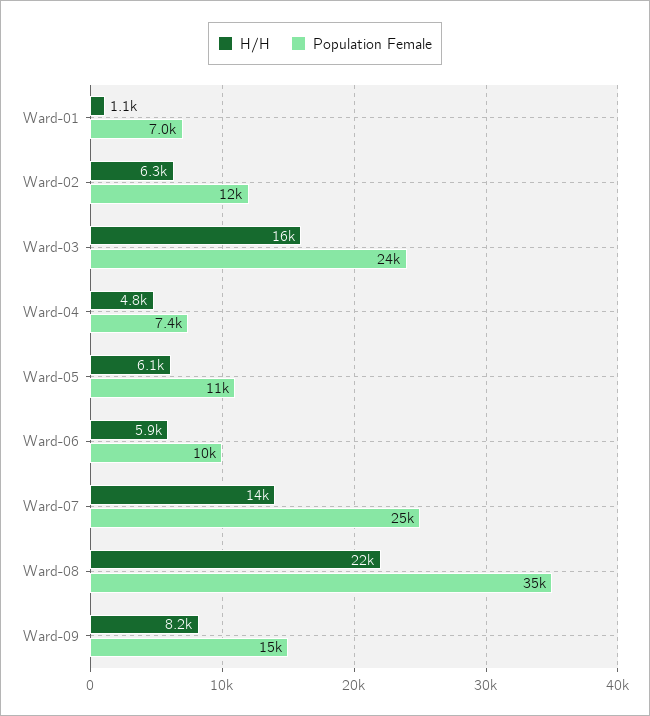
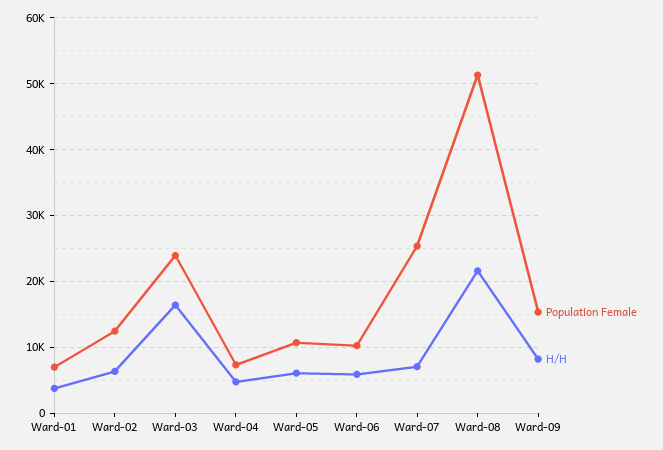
  {
    "H/H": {
-     "Ward-01": 1100,
+     "Ward-01": 4000,
      "Ward-02": 6300,
      "Ward-03": 16000,
      "Ward-04": 4800,
      "Ward-05": 6100,
      "Ward-06": 5900,
-     "Ward-07": 14000,
+     "Ward-07": 7000,
      "Ward-08": 22000,
      "Ward-09": 8200
    },
    "Population Female": {
      "Ward-01": 7000,
      "Ward-02": 12000,
      "Ward-03": 24000,
      "Ward-04": 7400,
      "Ward-05": 11000,
      "Ward-06": 10000,
      "Ward-07": 25000,
-     "Ward-08": 35000,
+     "Ward-08": 51000,
      "Ward-09": 15000
    }
  }

